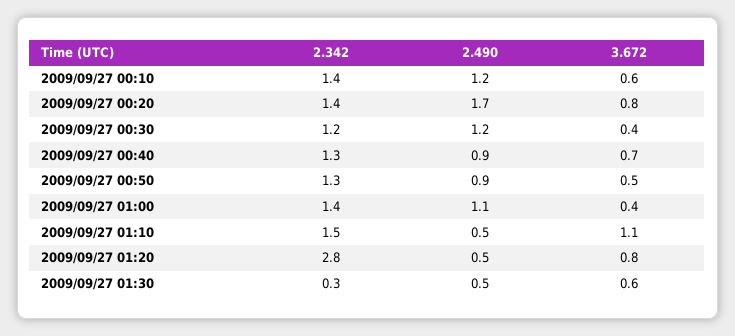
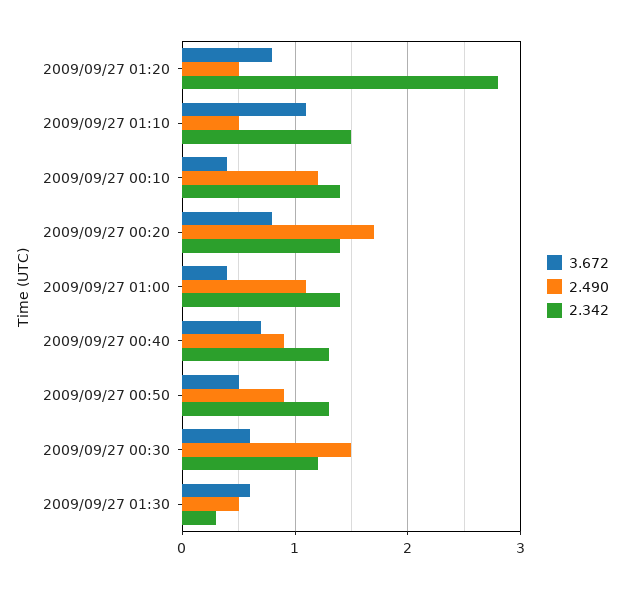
  {
    "2.342": {
      "2009/09/27 00:10": 1.4,
      "2009/09/27 00:20": 1.4,
      "2009/09/27 00:30": 1.2,
      "2009/09/27 00:40": 1.3,
      "2009/09/27 00:50": 1.3,
      "2009/09/27 01:00": 1.4,
      "2009/09/27 01:10": 1.5,
      "2009/09/27 01:20": 2.8,
      "2009/09/27 01:30": 0.3
    },
    "2.490": {
      "2009/09/27 00:10": 1.2,
      "2009/09/27 00:20": 1.7,
-     "2009/09/27 00:30": 1.2,
+     "2009/09/27 00:30": 1.5,
      "2009/09/27 00:40": 0.9,
      "2009/09/27 00:50": 0.9,
      "2009/09/27 01:00": 1.1,
      "2009/09/27 01:10": 0.5,
      "2009/09/27 01:20": 0.5,
      "2009/09/27 01:30": 0.5
    },
    "3.672": {
-     "2009/09/27 00:10": 0.6,
+     "2009/09/27 00:10": 0.4,
      "2009/09/27 00:20": 0.8,
-     "2009/09/27 00:30": 0.4,
+     "2009/09/27 00:30": 0.6,
      "2009/09/27 00:40": 0.7,
      "2009/09/27 00:50": 0.5,
      "2009/09/27 01:00": 0.4,
      "2009/09/27 01:10": 1.1,
      "2009/09/27 01:20": 0.8,
      "2009/09/27 01:30": 0.6
    }
  }

